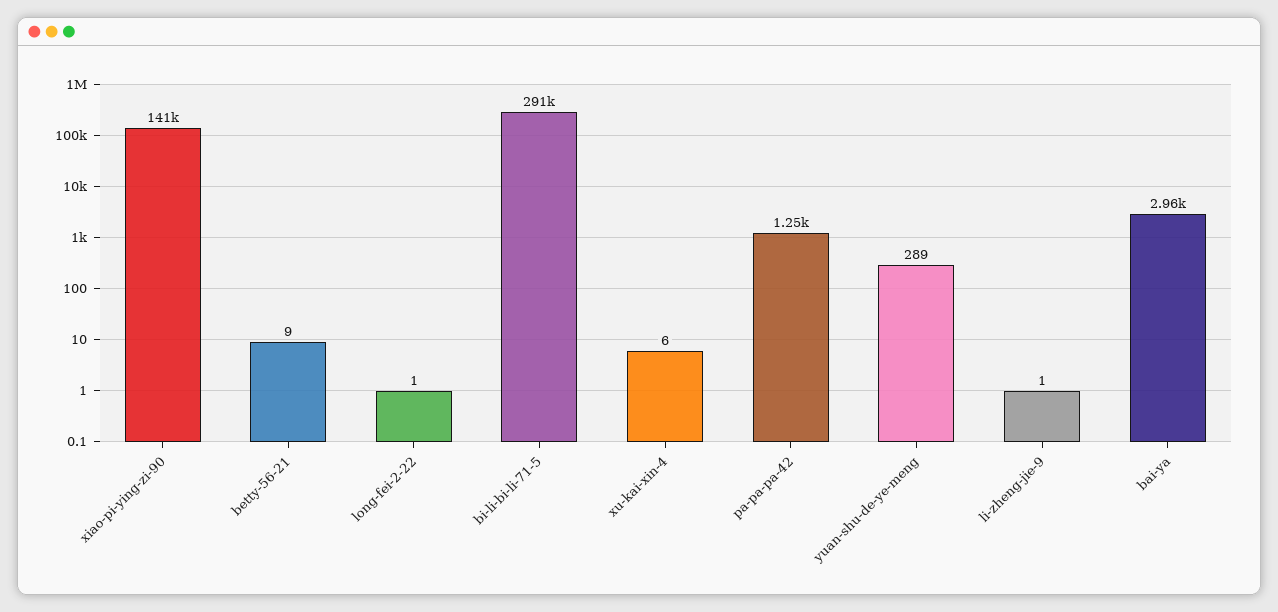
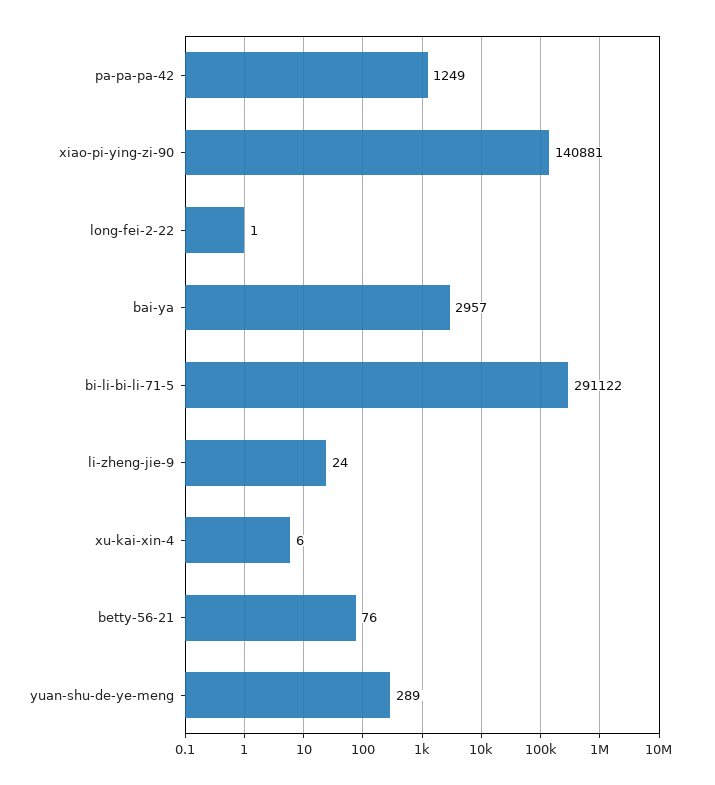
  {
    "xiao-pi-ying-zi-90": 140881,
-   "betty-56-21": 9,
+   "betty-56-21": 76,
    "long-fei-2-22": 1,
    "bi-li-bi-li-71-5": 291122,
    "xu-kai-xin-4": 6,
    "pa-pa-pa-42": 1249,
    "yuan-shu-de-ye-meng": 289,
-   "li-zheng-jie-9": 1,
+   "li-zheng-jie-9": 24,
    "bai-ya": 2957
  }

